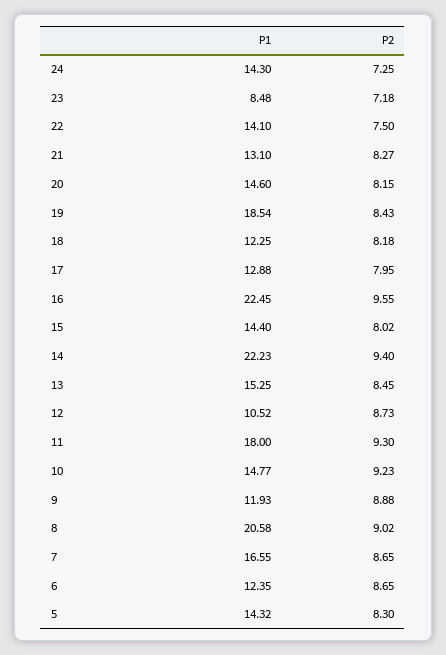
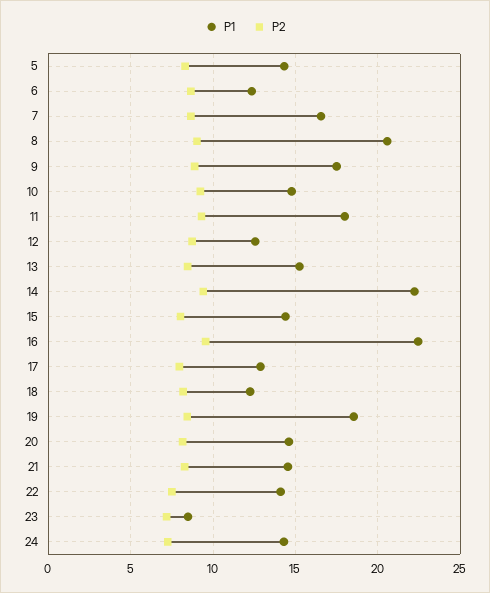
  {
    "P1": {
      "24": 14.3,
      "23": 8.48,
      "22": 14.1,
-     "21": 13.1,
+     "21": 14.5,
      "20": 14.6,
      "19": 18.54,
      "18": 12.25,
      "17": 12.88,
      "16": 22.45,
      "15": 14.4,
      "14": 22.23,
      "13": 15.25,
-     "12": 10.52,
+     "12": 12.5,
      "11": 18,
      "10": 14.77,
-     "9": 11.93,
+     "9": 17.5,
      "8": 20.58,
      "7": 16.55,
      "6": 12.35,
      "5": 14.32
    },
    "P2": {
      "24": 7.25,
      "23": 7.18,
      "22": 7.5,
      "21": 8.27,
      "20": 8.15,
      "19": 8.43,
      "18": 8.18,
      "17": 7.95,
      "16": 9.55,
      "15": 8.02,
      "14": 9.4,
      "13": 8.45,
      "12": 8.73,
      "11": 9.3,
      "10": 9.23,
      "9": 8.88,
      "8": 9.02,
      "7": 8.65,
      "6": 8.65,
      "5": 8.3
    }
  }

